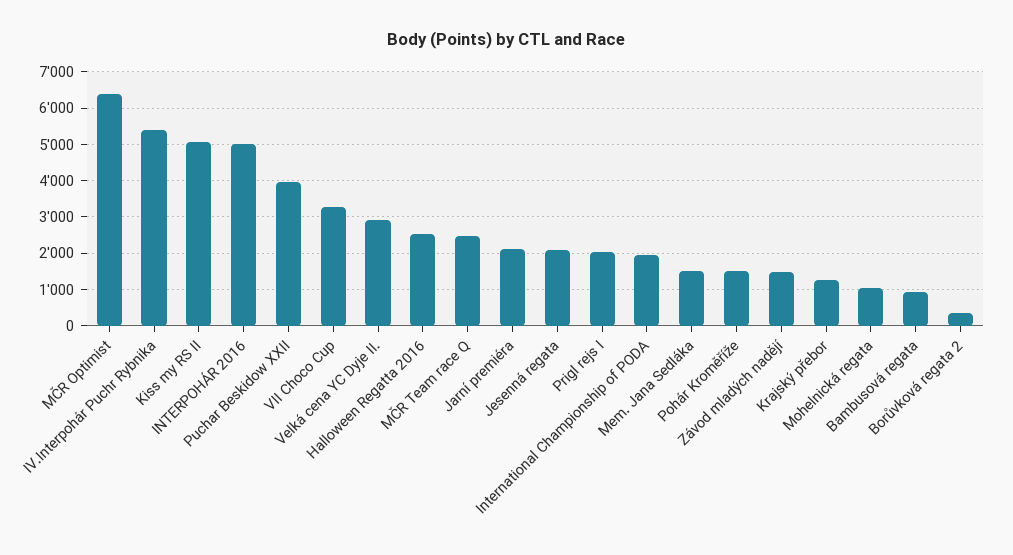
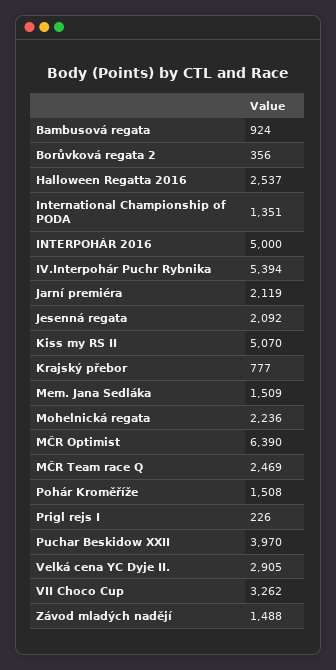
  {
    "MČR Optimist": 6390,
    "IV.Interpohár Puchr Rybnika": 5394,
    "Kiss my RS II": 5070,
    "INTERPOHÁR 2016": 5000,
    "Puchar Beskidow XXII": 3970,
    "VII Choco Cup": 3262,
    "Velká cena YC Dyje II.": 2905,
    "Halloween Regatta 2016": 2537,
    "MČR Team race Q": 2469,
    "Jarní premiéra": 2119,
    "Jesenná regata": 2092,
-   "Prigl rejs I": 2000,
+   "Prigl rejs I": 226,
-   "International Championship of PODA": 2000,
+   "International Championship of PODA": 1351,
    "Mem. Jana Sedláka": 1509,
    "Pohár Kroměříže": 1508,
    "Závod mladých nadějí": 1488,
-   "Krajský přebor": 1200,
+   "Krajský přebor": 777,
-   "Mohelnická regata": 1000,
+   "Mohelnická regata": 2236,
    "Bambusová regata": 924,
    "Borůvková regata 2": 356
  }

